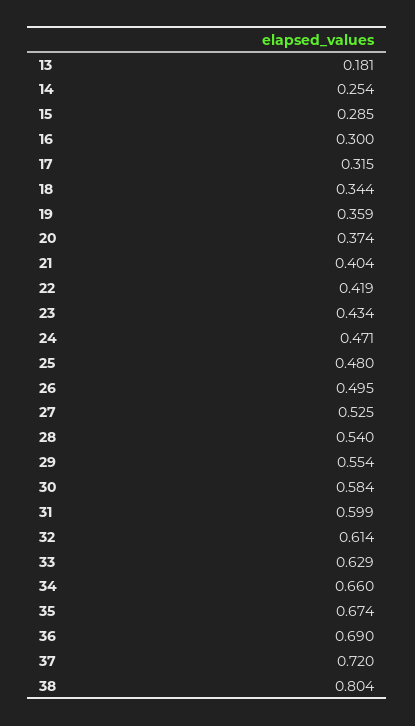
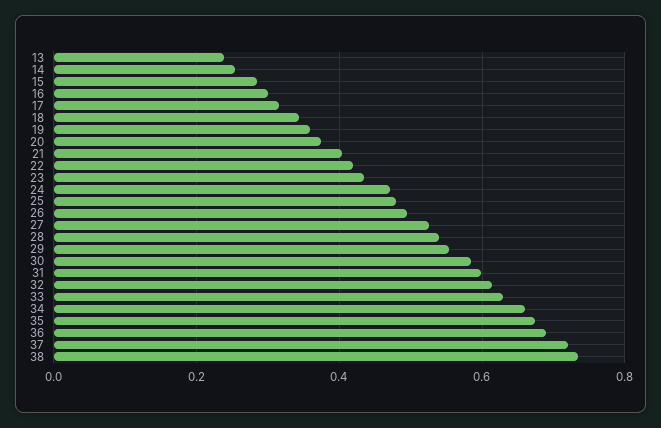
  {
-   "13": 0.181,
+   "13": 0.24,
    "14": 0.254,
    "15": 0.285,
    "16": 0.3,
    "17": 0.315,
    "18": 0.344,
    "19": 0.359,
    "20": 0.374,
    "21": 0.404,
    "22": 0.419,
    "23": 0.434,
    "24": 0.471,
    "25": 0.48,
    "26": 0.495,
    "27": 0.525,
    "28": 0.54,
    "29": 0.554,
    "30": 0.584,
    "31": 0.599,
    "32": 0.614,
    "33": 0.629,
    "34": 0.66,
    "35": 0.674,
    "36": 0.69,
    "37": 0.72,
-   "38": 0.804
+   "38": 0.74
  }

